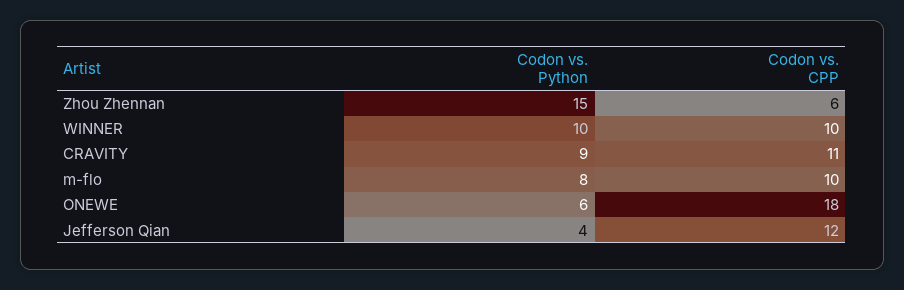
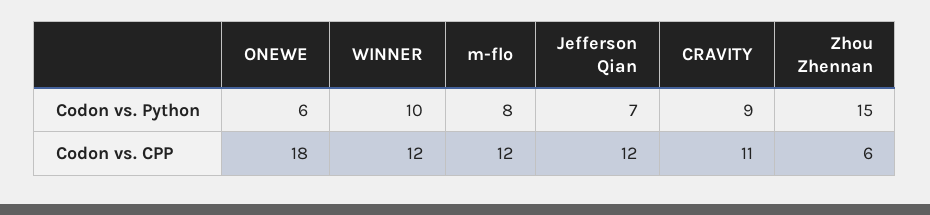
  {
    "Codon vs. Python": {
      "Zhou Zhennan": 15,
      "WINNER": 10,
      "CRAVITY": 9,
      "m-flo": 8,
      "ONEWE": 6,
-     "Jefferson Qian": 4
+     "Jefferson Qian": 7
    },
    "Codon vs. CPP": {
      "Zhou Zhennan": 6,
-     "WINNER": 10,
+     "WINNER": 12,
      "CRAVITY": 11,
-     "m-flo": 10,
+     "m-flo": 12,
      "ONEWE": 18,
      "Jefferson Qian": 12
    }
  }

